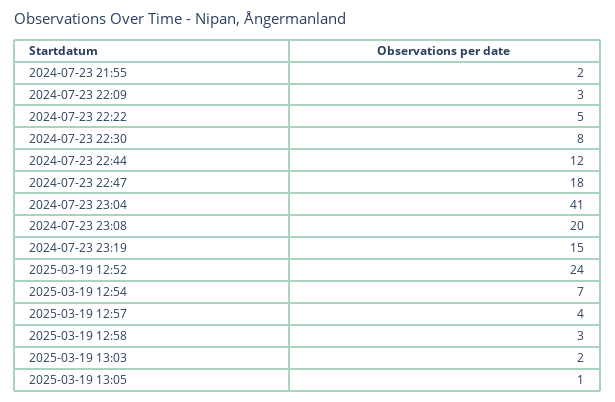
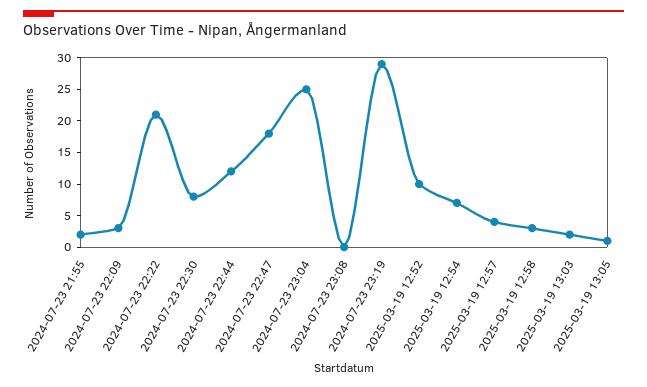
  {
    "2024-07-23 21:55": 2,
    "2024-07-23 22:09": 3,
-   "2024-07-23 22:22": 5,
+   "2024-07-23 22:22": 20,
    "2024-07-23 22:30": 8,
    "2024-07-23 22:44": 12,
    "2024-07-23 22:47": 18,
-   "2024-07-23 23:04": 41,
+   "2024-07-23 23:04": 25,
-   "2024-07-23 23:08": 20,
+   "2024-07-23 23:08": 0,
-   "2024-07-23 23:19": 15,
+   "2024-07-23 23:19": 30,
-   "2025-03-19 12:52": 24,
+   "2025-03-19 12:52": 10,
    "2025-03-19 12:54": 7,
    "2025-03-19 12:57": 4,
    "2025-03-19 12:58": 3,
    "2025-03-19 13:03": 2,
    "2025-03-19 13:05": 1
  }

